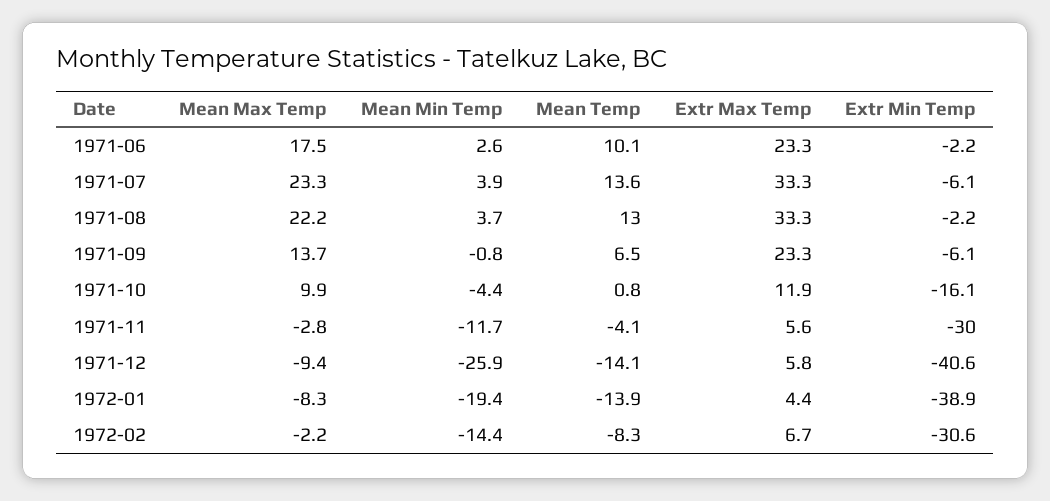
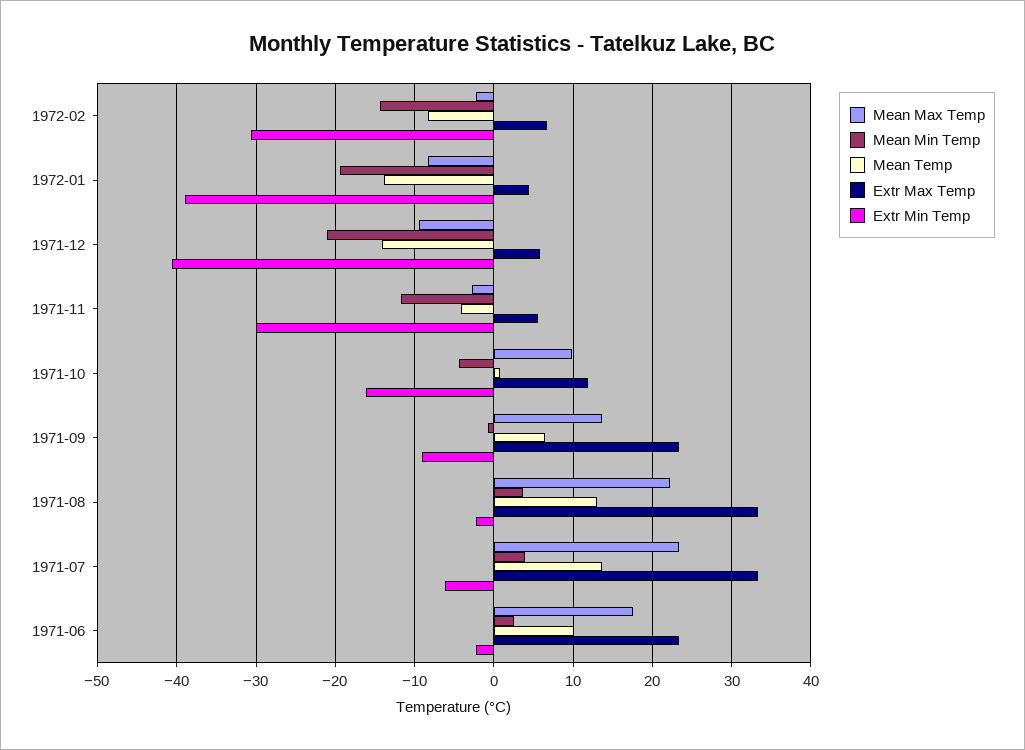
  {
    "Mean Max Temp": {
      "1971-06": 17.5,
      "1971-07": 23.3,
      "1971-08": 22.2,
      "1971-09": 13.7,
      "1971-10": 9.9,
      "1971-11": -2.8,
      "1971-12": -9.4,
      "1972-01": -8.3,
      "1972-02": -2.2
    },
    "Mean Min Temp": {
      "1971-06": 2.6,
      "1971-07": 3.9,
      "1971-08": 3.7,
      "1971-09": -0.8,
      "1971-10": -4.4,
      "1971-11": -11.7,
-     "1971-12": -25.9,
+     "1971-12": -21,
      "1972-01": -19.4,
      "1972-02": -14.4
    },
    "Mean Temp": {
      "1971-06": 10.1,
      "1971-07": 13.6,
      "1971-08": 13,
      "1971-09": 6.5,
      "1971-10": 0.8,
      "1971-11": -4.1,
      "1971-12": -14.1,
      "1972-01": -13.9,
      "1972-02": -8.3
    },
    "Extr Max Temp": {
      "1971-06": 23.3,
      "1971-07": 33.3,
      "1971-08": 33.3,
      "1971-09": 23.3,
      "1971-10": 11.9,
      "1971-11": 5.6,
      "1971-12": 5.8,
      "1972-01": 4.4,
      "1972-02": 6.7
    },
    "Extr Min Temp": {
      "1971-06": -2.2,
      "1971-07": -6.1,
      "1971-08": -2.2,
-     "1971-09": -6.1,
+     "1971-09": -9,
      "1971-10": -16.1,
      "1971-11": -30,
      "1971-12": -40.6,
      "1972-01": -38.9,
      "1972-02": -30.6
    }
  }

